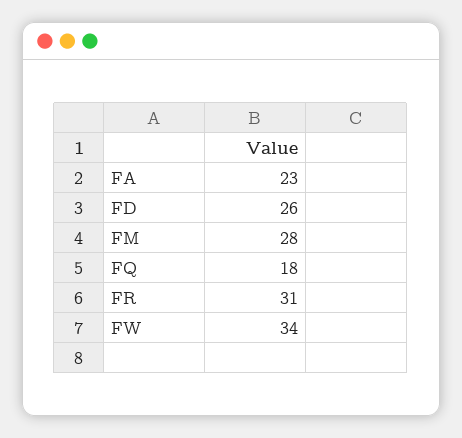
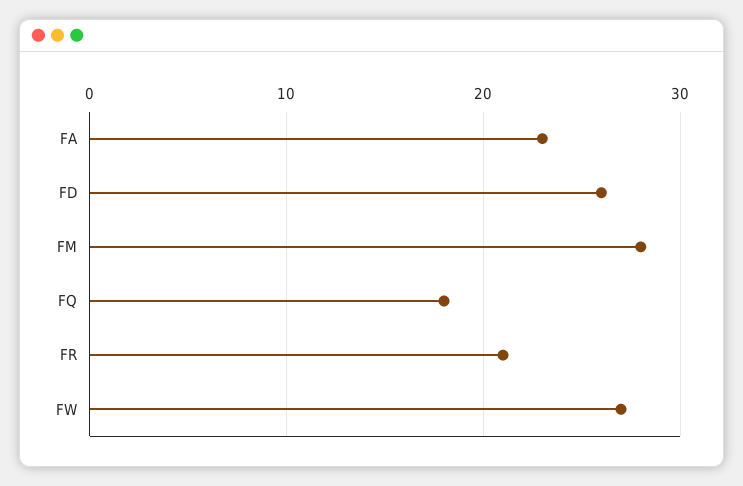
  {
    "FA": 23,
    "FD": 26,
    "FM": 28,
    "FQ": 18,
-   "FR": 31,
+   "FR": 21,
-   "FW": 34
+   "FW": 27
  }

